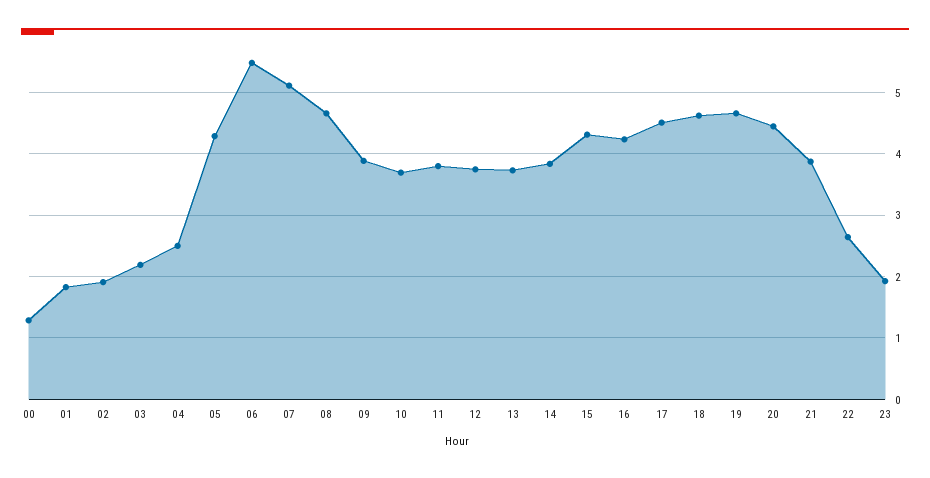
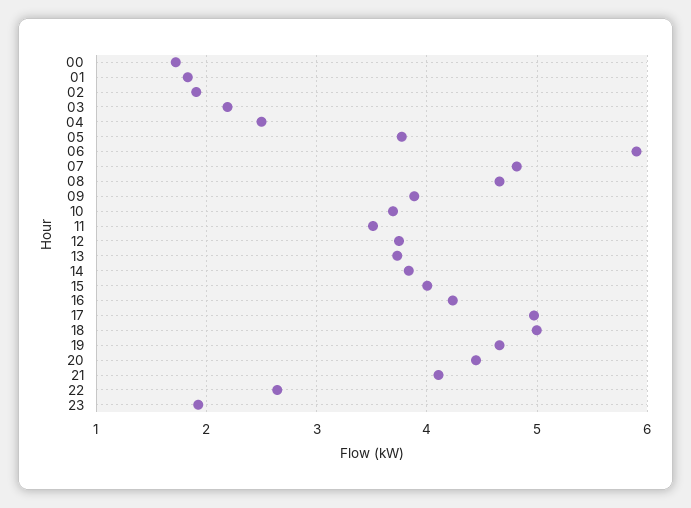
  {
-   "00": 1.3,
+   "00": 1.7,
    "01": 1.8,
    "02": 1.9,
    "03": 2.2,
    "04": 2.5,
-   "05": 4.3,
+   "05": 3.8,
-   "06": 5.5,
+   "06": 5.9,
-   "07": 5.1,
+   "07": 4.8,
    "08": 4.7,
    "09": 3.9,
    "10": 3.7,
-   "11": 3.8,
+   "11": 3.5,
    "12": 3.7,
    "13": 3.7,
    "14": 3.8,
-   "15": 4.3,
+   "15": 4,
    "16": 4.2,
-   "17": 4.5,
+   "17": 5,
-   "18": 4.6,
+   "18": 5,
    "19": 4.7,
    "20": 4.4,
-   "21": 3.9,
+   "21": 4.1,
    "22": 2.6,
    "23": 1.9
  }

